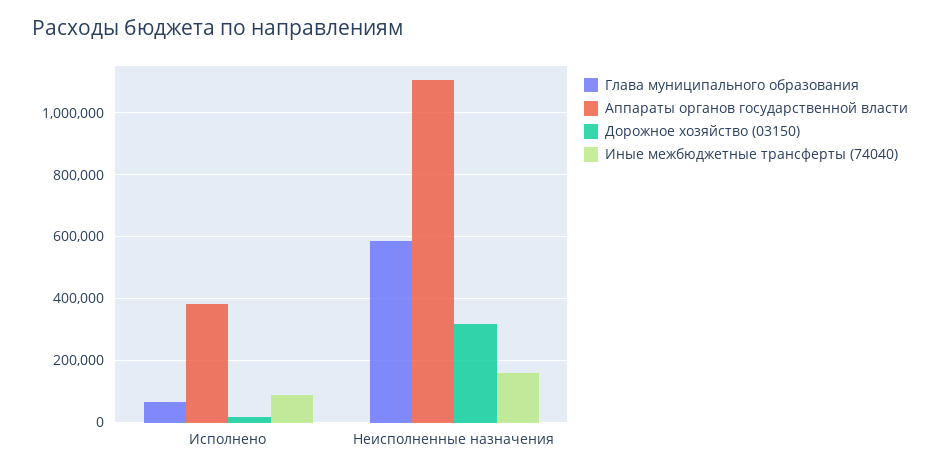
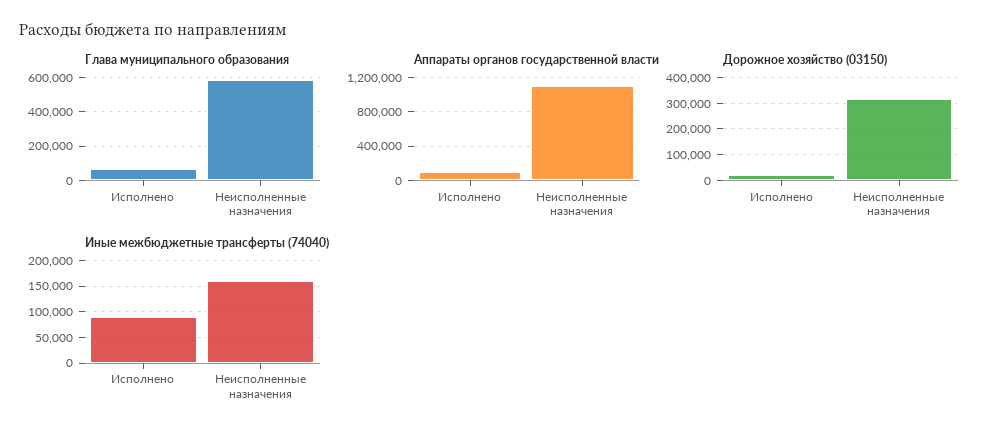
  {
    "Глава муниципального образования": {
      "Исполнено": 60000,
      "Неисполненные назначения": 580000
    },
    "Аппараты органов государственной власти": {
-     "Исполнено": 380000,
+     "Исполнено": 100000,
      "Неисполненные назначения": 1100000
    },
    "Дорожное хозяйство (03150)": {
      "Исполнено": 20000,
      "Неисполненные назначения": 320000
    },
    "Иные межбюджетные трансферты (74040)": {
      "Исполнено": 100000,
      "Неисполненные назначения": 160000
    }
  }

